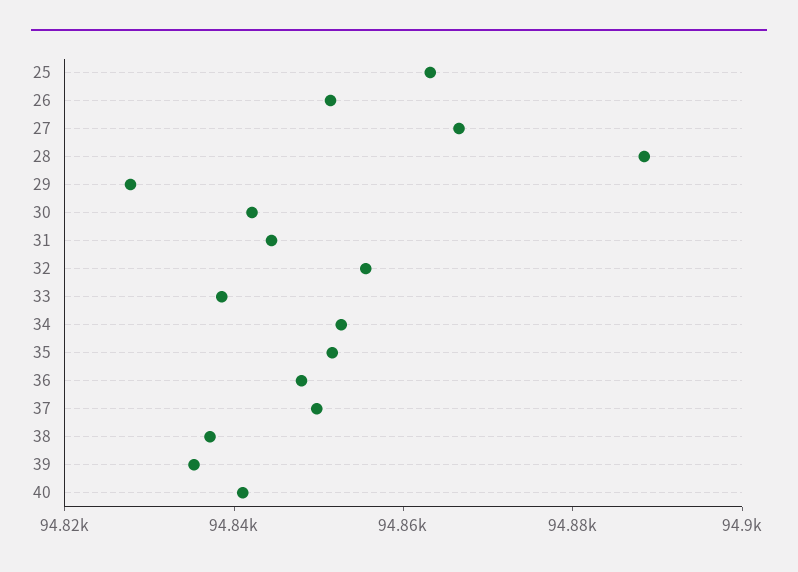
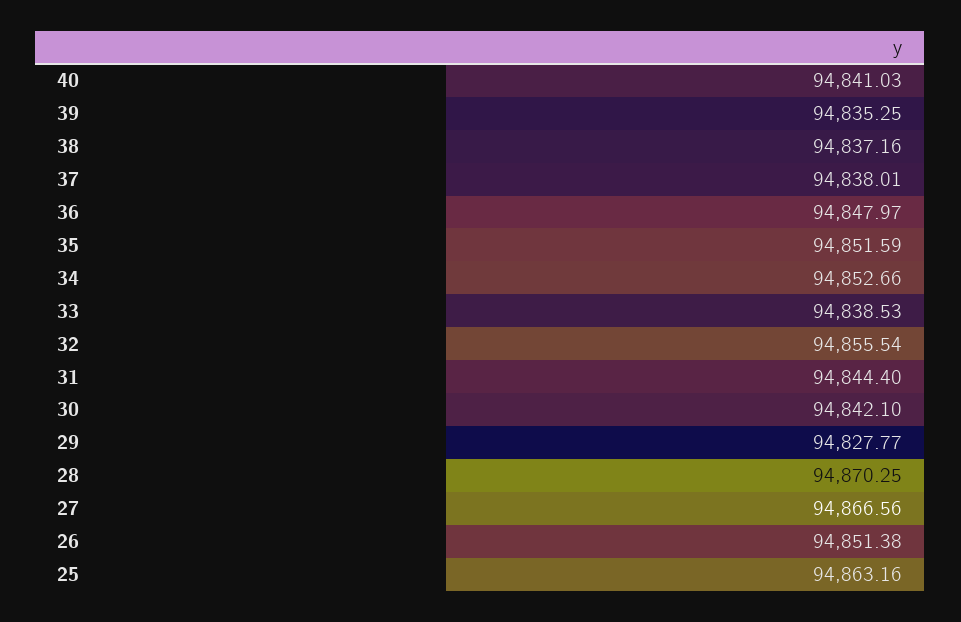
  {
    "25": 94863.16,
    "26": 94851.38,
    "27": 94866.56,
-   "28": 94890,
+   "28": 94870.25,
    "29": 94827.77,
    "30": 94842.1,
    "31": 94844.4,
    "32": 94855.54,
    "33": 94838.53,
    "34": 94852.66,
    "35": 94851.59,
    "36": 94847.97,
-   "37": 94850,
+   "37": 94838.01,
    "38": 94837.16,
    "39": 94835.25,
    "40": 94841.03
  }

